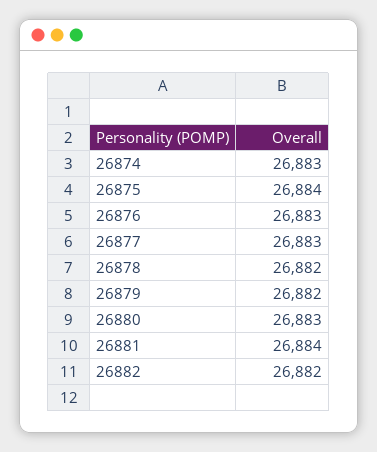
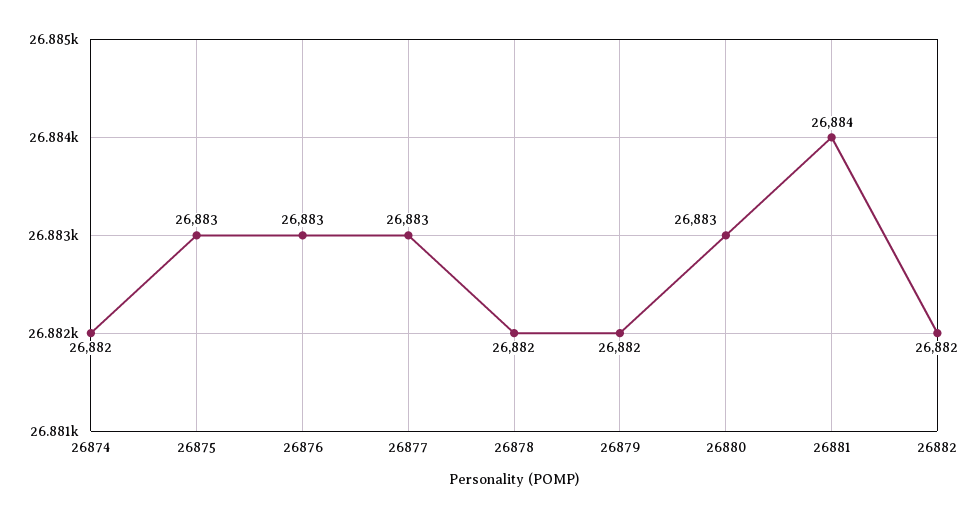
  {
-   "26874": 26883,
+   "26874": 26882,
-   "26875": 26884,
+   "26875": 26883,
    "26876": 26883,
    "26877": 26883,
    "26878": 26882,
    "26879": 26882,
    "26880": 26883,
    "26881": 26884,
    "26882": 26882
  }

